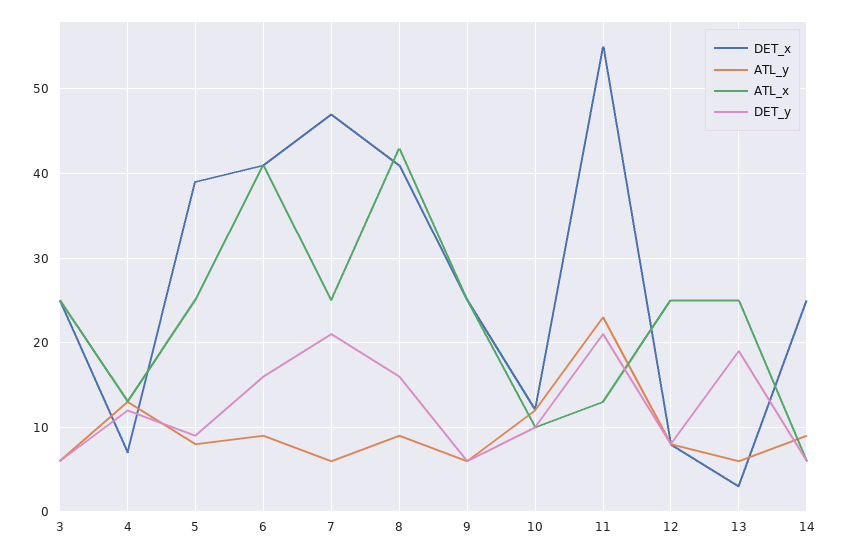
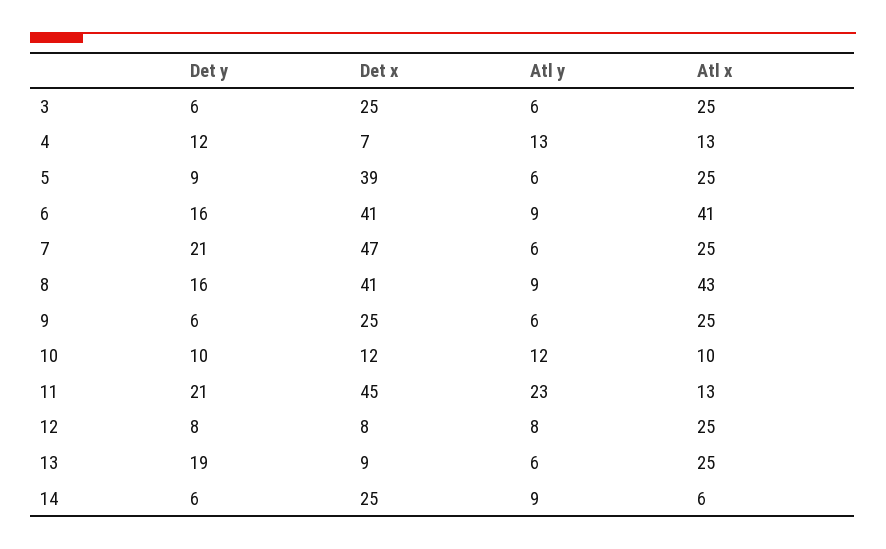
  {
    "DET_x": {
      "3": 25,
      "4": 7,
      "5": 39,
      "6": 41,
      "7": 47,
      "8": 41,
      "9": 25,
      "10": 12,
-     "11": 55,
+     "11": 45,
      "12": 8,
-     "13": 3,
+     "13": 9,
      "14": 25
    },
    "ATL_y": {
      "3": 6,
      "4": 13,
-     "5": 8,
+     "5": 6,
      "6": 9,
      "7": 6,
      "8": 9,
      "9": 6,
      "10": 12,
      "11": 23,
      "12": 8,
      "13": 6,
      "14": 9
    },
    "ATL_x": {
      "3": 25,
      "4": 13,
      "5": 25,
      "6": 41,
      "7": 25,
      "8": 43,
      "9": 25,
      "10": 10,
      "11": 13,
      "12": 25,
      "13": 25,
      "14": 6
    },
    "DET_y": {
      "3": 6,
      "4": 12,
      "5": 9,
      "6": 16,
      "7": 21,
      "8": 16,
      "9": 6,
      "10": 10,
      "11": 21,
      "12": 8,
      "13": 19,
      "14": 6
    }
  }

